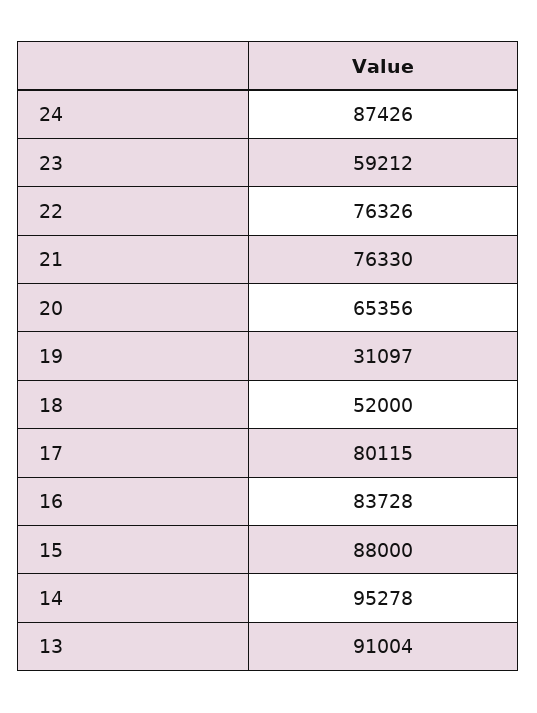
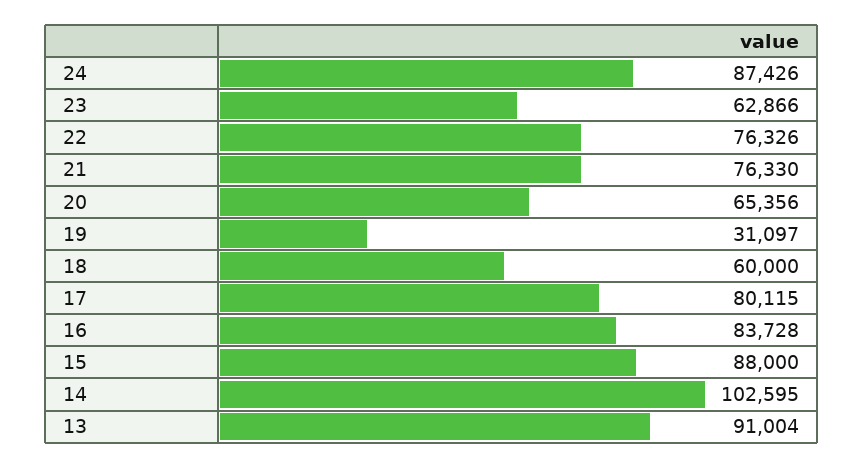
  {
    "24": 87426,
-   "23": 59212,
+   "23": 62866,
    "22": 76326,
    "21": 76330,
    "20": 65356,
    "19": 31097,
-   "18": 52000,
+   "18": 60000,
    "17": 80115,
    "16": 83728,
    "15": 88000,
-   "14": 95278,
+   "14": 102595,
    "13": 91004
  }

